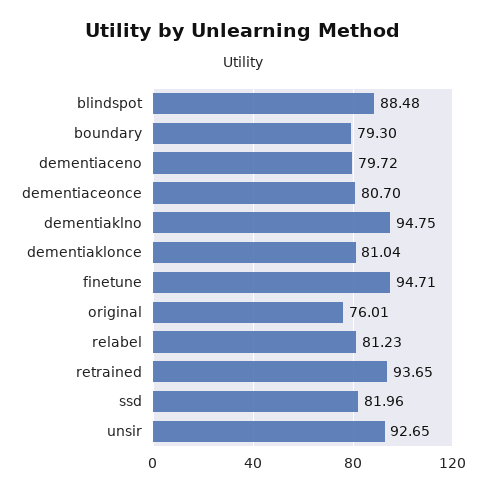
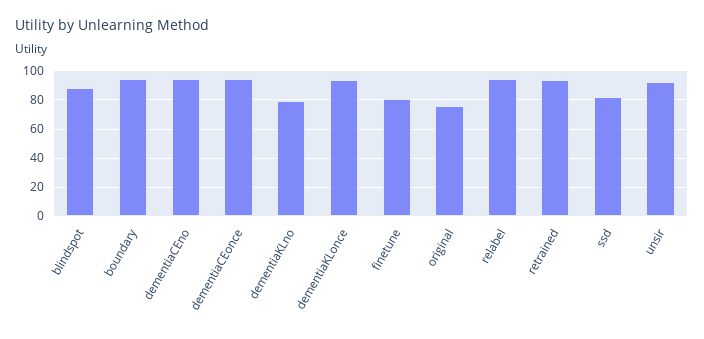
  {
    "blindspot": 88.48,
-   "boundary": 79.3,
+   "boundary": 95,
-   "dementiaceno": 79.72,
+   "dementiaceno": 95,
-   "dementiaceonce": 80.7,
+   "dementiaceonce": 95,
-   "dementiaklno": 94.75,
+   "dementiaklno": 80,
-   "dementiaklonce": 81.04,
+   "dementiaklonce": 95,
-   "finetune": 94.71,
+   "finetune": 80,
    "original": 76.01,
-   "relabel": 81.23,
+   "relabel": 95,
    "retrained": 93.65,
    "ssd": 81.96,
    "unsir": 92.65
  }

